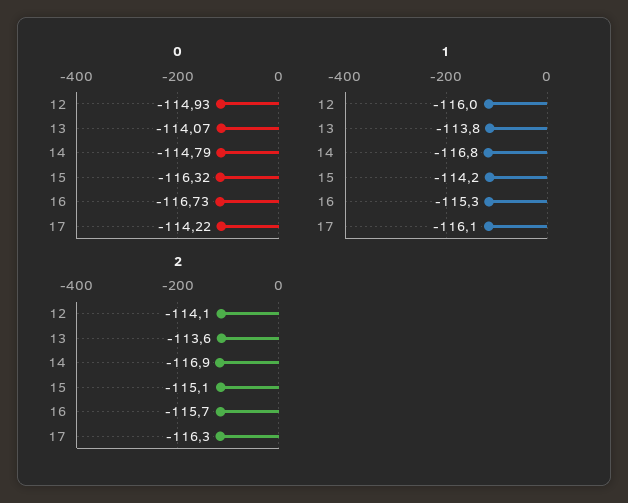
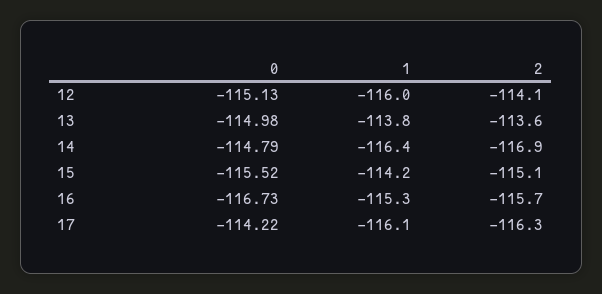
  {
    "0": {
-     "12": -114.93,
+     "12": -115.13,
-     "13": -114.07,
+     "13": -114.98,
      "14": -114.79,
-     "15": -116.32,
+     "15": -115.52,
      "16": -116.73,
      "17": -114.22
    },
    "1": {
      "12": -116,
      "13": -113.8,
-     "14": -116.8,
+     "14": -116.4,
      "15": -114.2,
      "16": -115.3,
      "17": -116.1
    },
    "2": {
      "12": -114.1,
      "13": -113.6,
      "14": -116.9,
      "15": -115.1,
      "16": -115.7,
      "17": -116.3
    }
  }

